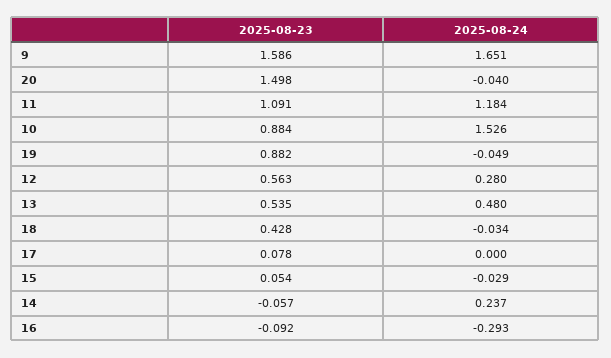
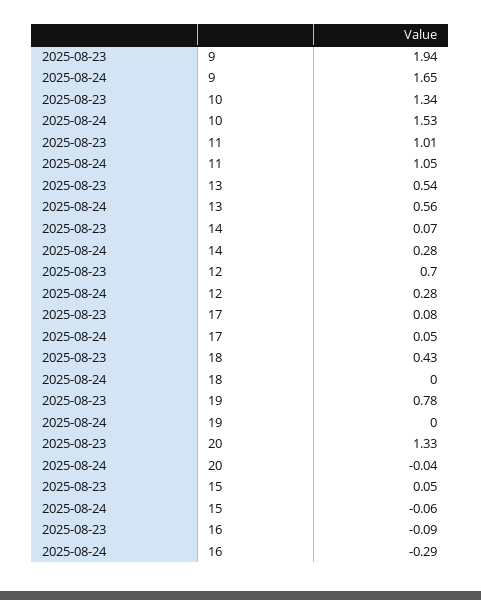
  {
    "2025-08-23": {
-     "9": 1.586,
+     "9": 1.94,
-     "20": 1.498,
+     "20": 1.33,
-     "11": 1.091,
+     "11": 1.01,
-     "10": 0.884,
+     "10": 1.34,
-     "19": 0.882,
+     "19": 0.78,
-     "12": 0.563,
+     "12": 0.7,
      "13": 0.535,
      "18": 0.428,
      "17": 0.078,
      "15": 0.054,
-     "14": -0.057,
+     "14": 0.07,
      "16": -0.092
    },
    "2025-08-24": {
      "9": 1.651,
      "20": -0.04,
-     "11": 1.184,
+     "11": 1.05,
      "10": 1.526,
-     "19": -0.049,
+     "19": 0,
      "12": 0.28,
-     "13": 0.48,
+     "13": 0.56,
-     "18": -0.034,
+     "18": 0,
-     "17": 0,
+     "17": 0.05,
-     "15": -0.029,
+     "15": -0.06,
-     "14": 0.237,
+     "14": 0.28,
      "16": -0.293
    }
  }

